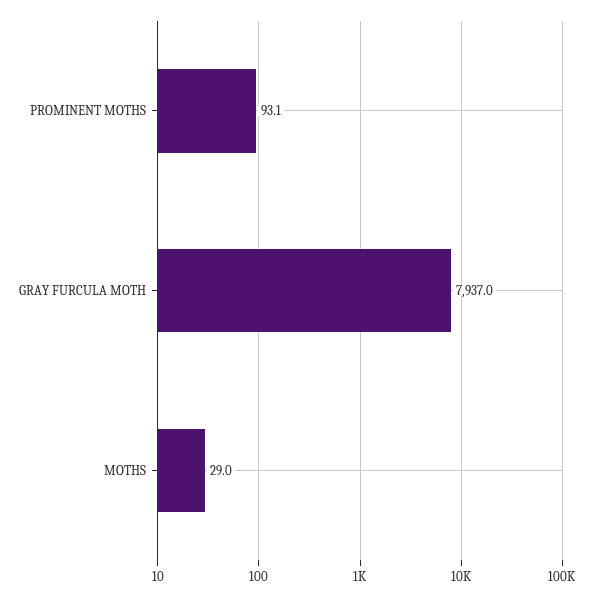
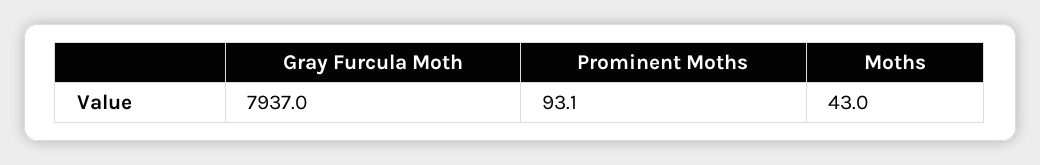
  {
    "PROMINENT MOTHS": 93.1,
    "GRAY FURCULA MOTH": 7937,
-   "MOTHS": 29
+   "MOTHS": 43
  }

